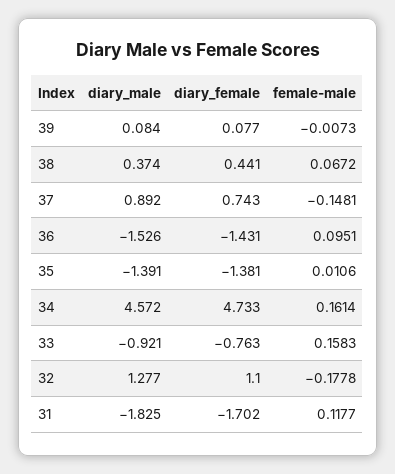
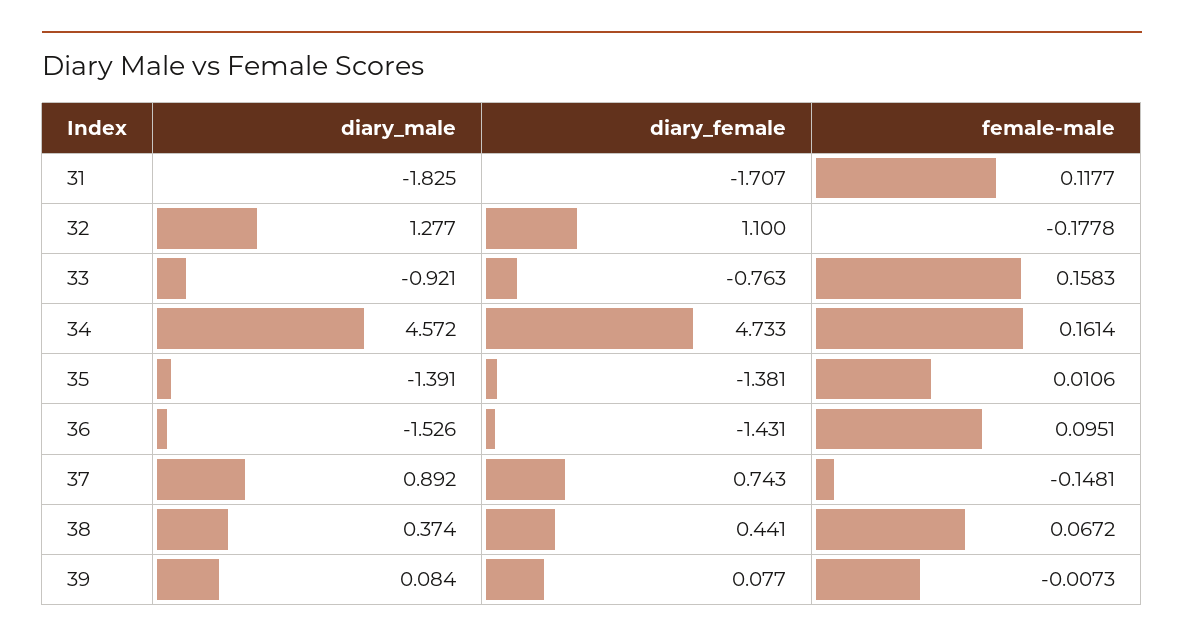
  {
    "diary_male": {
      "39": 0.084,
      "38": 0.374,
      "37": 0.892,
      "36": -1.526,
      "35": -1.391,
      "34": 4.572,
      "33": -0.921,
      "32": 1.277,
      "31": -1.825
    },
    "diary_female": {
      "39": 0.077,
      "38": 0.441,
      "37": 0.743,
      "36": -1.431,
      "35": -1.381,
      "34": 4.733,
      "33": -0.763,
      "32": 1.1,
-     "31": -1.702
+     "31": -1.707
    },
    "female-male": {
      "39": -0.0073,
      "38": 0.0672,
      "37": -0.1481,
      "36": 0.0951,
      "35": 0.0106,
      "34": 0.1614,
      "33": 0.1583,
      "32": -0.1778,
      "31": 0.1177
    }
  }

